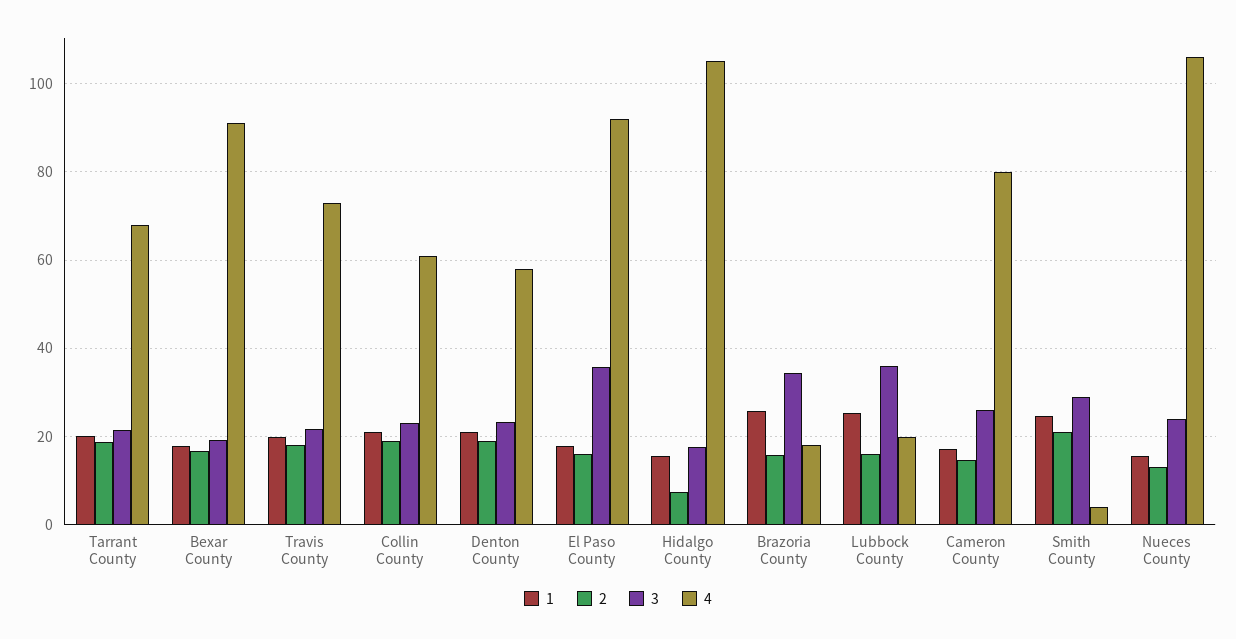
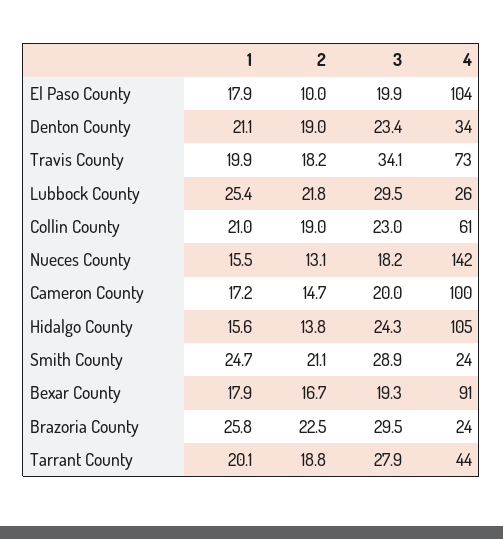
  {
    "1": {
      "Tarrant County": 20.1,
      "Bexar County": 17.9,
      "Travis County": 19.9,
      "Collin County": 21,
      "Denton County": 21.1,
      "El Paso County": 17.9,
      "Hidalgo County": 15.6,
      "Brazoria County": 25.8,
      "Lubbock County": 25.4,
      "Cameron County": 17.2,
      "Smith County": 24.7,
      "Nueces County": 15.5
    },
    "2": {
      "Tarrant County": 18.8,
      "Bexar County": 16.7,
      "Travis County": 18.2,
      "Collin County": 19,
      "Denton County": 19,
-     "El Paso County": 16,
+     "El Paso County": 10,
-     "Hidalgo County": 8,
+     "Hidalgo County": 13.8,
-     "Brazoria County": 16,
+     "Brazoria County": 22.5,
-     "Lubbock County": 16,
+     "Lubbock County": 21.8,
      "Cameron County": 14.7,
      "Smith County": 21.1,
      "Nueces County": 13.1
    },
    "3": {
-     "Tarrant County": 22,
+     "Tarrant County": 27.9,
      "Bexar County": 19.3,
-     "Travis County": 22,
+     "Travis County": 34.1,
      "Collin County": 23,
      "Denton County": 23.4,
-     "El Paso County": 36,
+     "El Paso County": 19.9,
-     "Hidalgo County": 18,
+     "Hidalgo County": 24.3,
-     "Brazoria County": 34,
+     "Brazoria County": 29.5,
-     "Lubbock County": 36,
+     "Lubbock County": 29.5,
-     "Cameron County": 26,
+     "Cameron County": 20,
      "Smith County": 28.9,
-     "Nueces County": 24
+     "Nueces County": 18.2
    },
    "4": {
-     "Tarrant County": 68,
+     "Tarrant County": 44,
      "Bexar County": 91,
      "Travis County": 73,
      "Collin County": 61,
-     "Denton County": 58,
+     "Denton County": 34,
-     "El Paso County": 92,
+     "El Paso County": 104,
      "Hidalgo County": 105,
-     "Brazoria County": 18,
+     "Brazoria County": 24,
-     "Lubbock County": 20,
+     "Lubbock County": 26,
-     "Cameron County": 80,
+     "Cameron County": 100,
-     "Smith County": 4,
+     "Smith County": 24,
-     "Nueces County": 106
+     "Nueces County": 142
    }
  }

